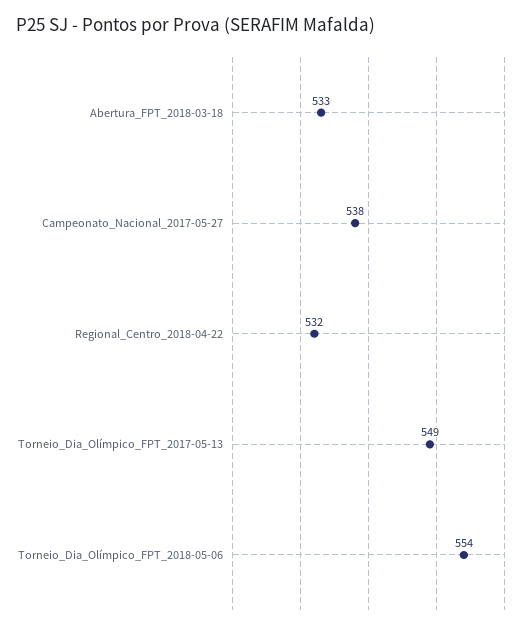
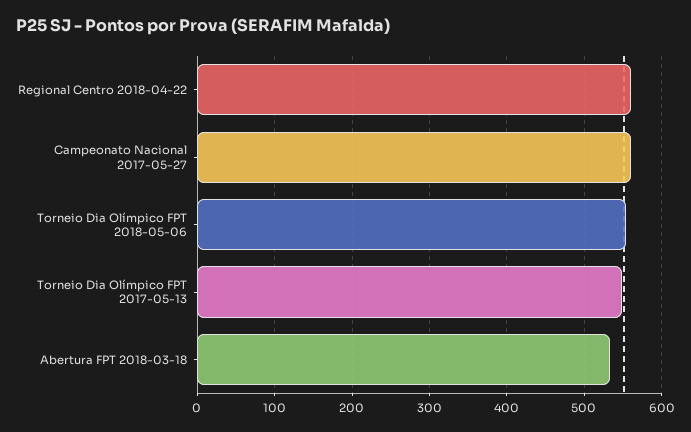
  {
    "Abertura_FPT_2018-03-18": 533,
-   "Campeonato_Nacional_2017-05-27": 538,
+   "Campeonato_Nacional_2017-05-27": 560,
-   "Regional_Centro_2018-04-22": 532,
+   "Regional_Centro_2018-04-22": 560,
    "Torneio_Dia_Olímpico_FPT_2017-05-13": 549,
    "Torneio_Dia_Olímpico_FPT_2018-05-06": 554
  }

